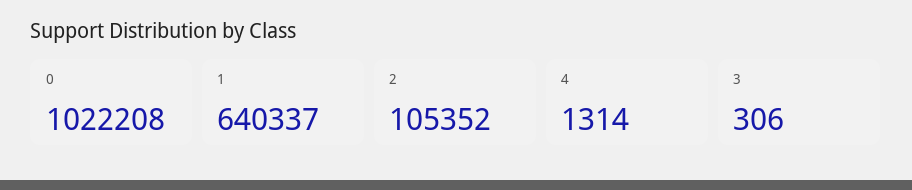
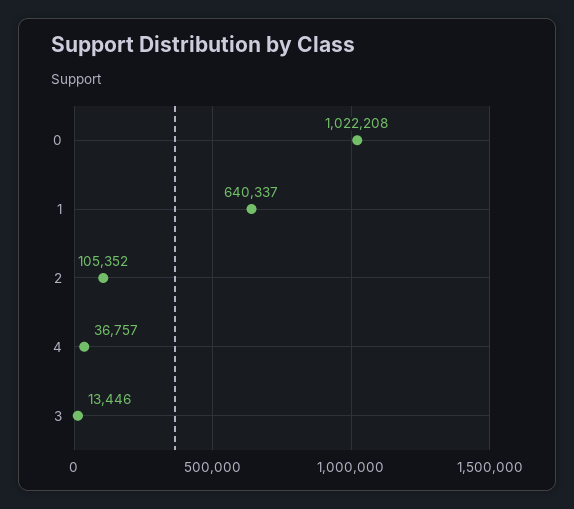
  {
    "0": 1022208,
    "1": 640337,
    "2": 105352,
-   "4": 1314,
+   "4": 36757,
-   "3": 306
+   "3": 13446
  }

